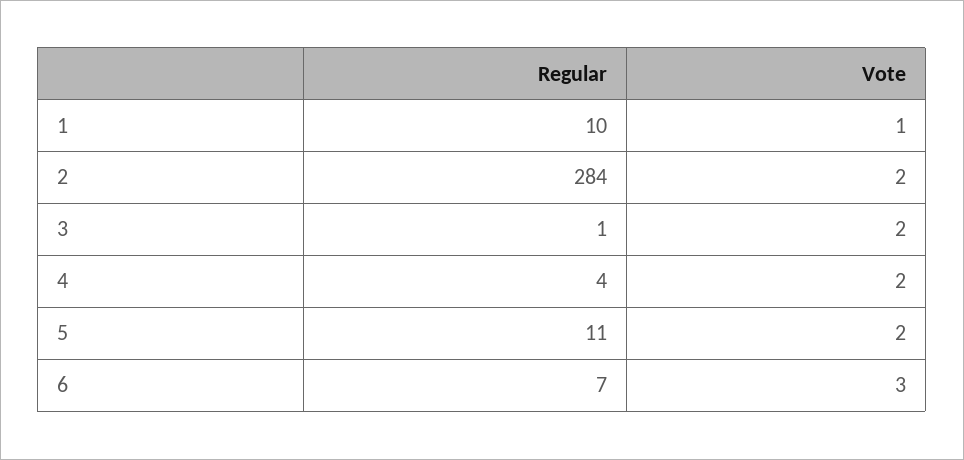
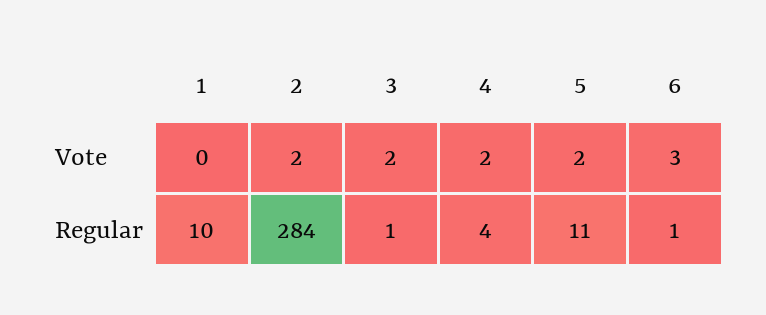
  {
    "Regular": {
      "1": 10,
      "2": 284,
      "3": 1,
      "4": 4,
      "5": 11,
-     "6": 7
+     "6": 1
    },
    "Vote": {
-     "1": 1,
+     "1": 0,
      "2": 2,
      "3": 2,
      "4": 2,
      "5": 2,
      "6": 3
    }
  }

